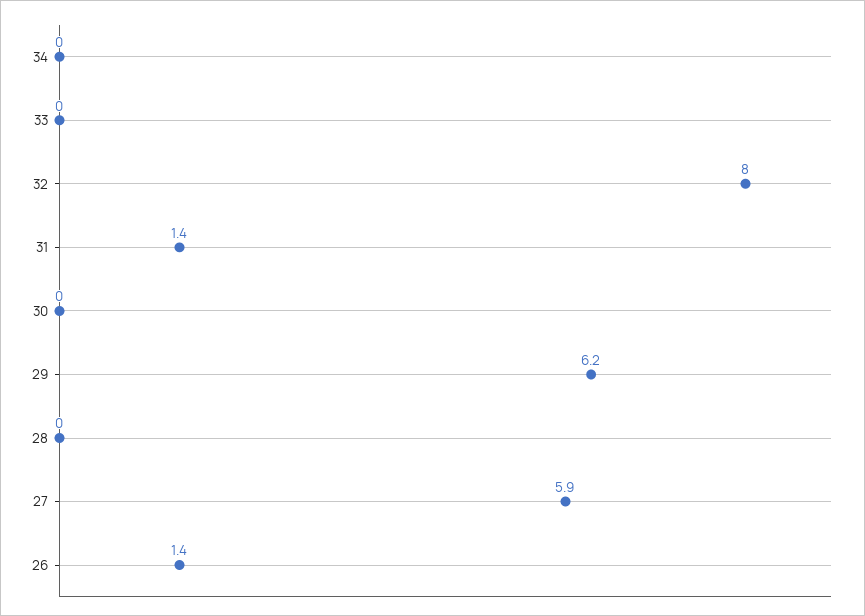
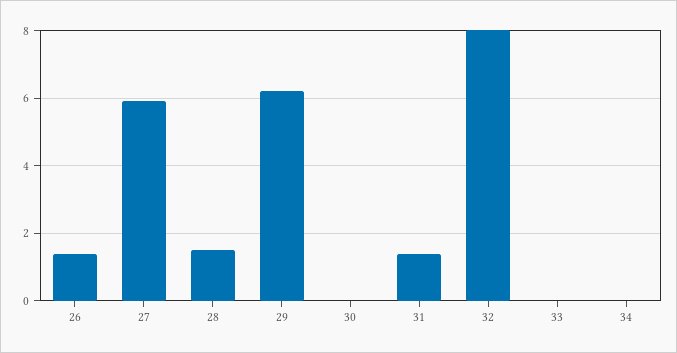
  {
    "34": 0,
    "33": 0,
    "32": 8,
    "31": 1.4,
    "30": 0,
    "29": 6.2,
-   "28": 0,
+   "28": 1.5,
    "27": 5.9,
    "26": 1.4
  }

